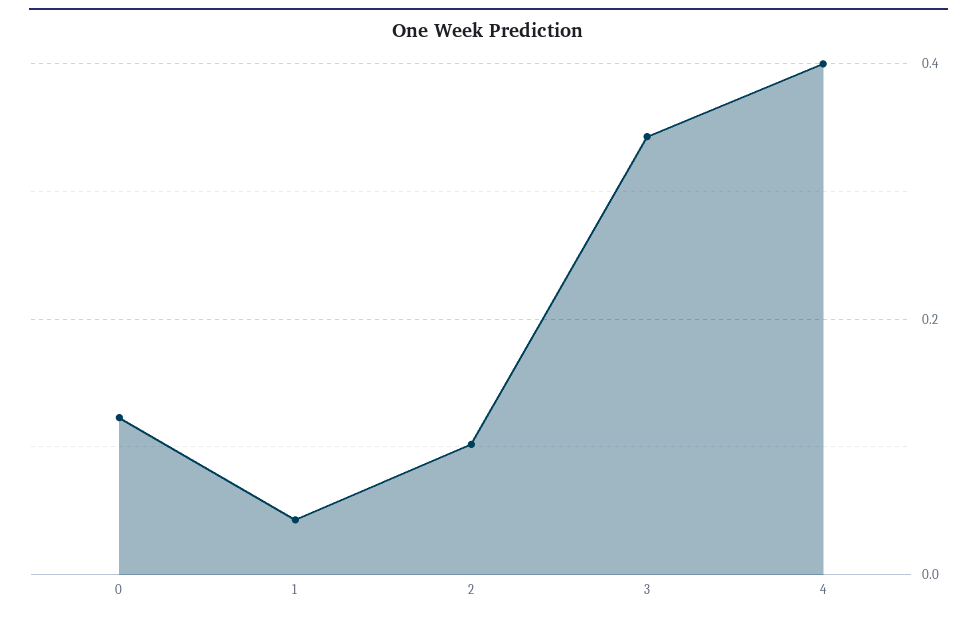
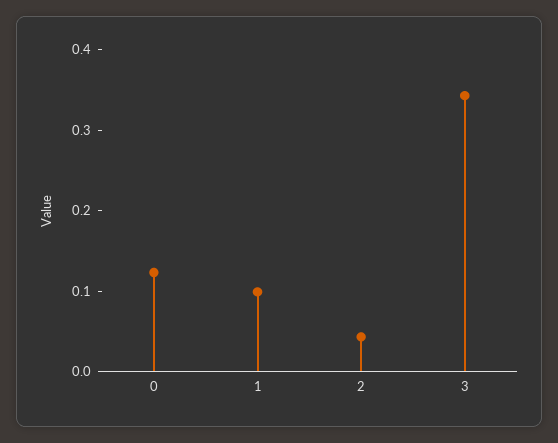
  {
    "0": 0.12,
-   "1": 0.04,
+   "1": 0.1,
-   "2": 0.1,
+   "2": 0.04,
-   "3": 0.34,
+   "3": 0.34
-   "4": 0.4
  }

